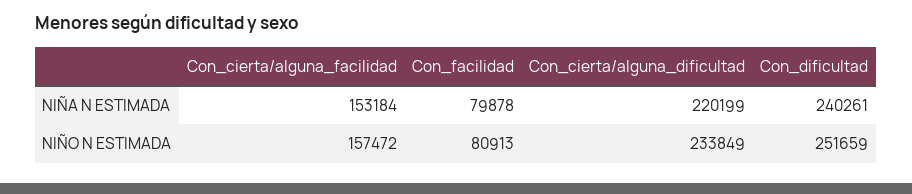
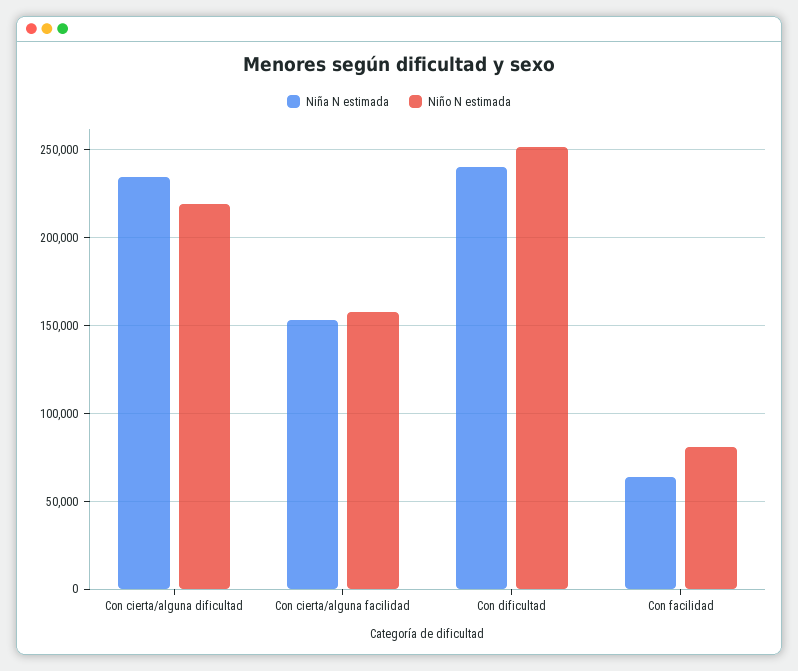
  {
    "NIÑA N ESTIMADA": {
      "Con_cierta/alguna_facilidad": 153184,
-     "Con_facilidad": 79878,
+     "Con_facilidad": 65000,
-     "Con_cierta/alguna_dificultad": 220199,
+     "Con_cierta/alguna_dificultad": 235000,
      "Con_dificultad": 240261
    },
    "NIÑO N ESTIMADA": {
      "Con_cierta/alguna_facilidad": 157472,
      "Con_facilidad": 80913,
-     "Con_cierta/alguna_dificultad": 233849,
+     "Con_cierta/alguna_dificultad": 220000,
      "Con_dificultad": 251659
    }
  }

